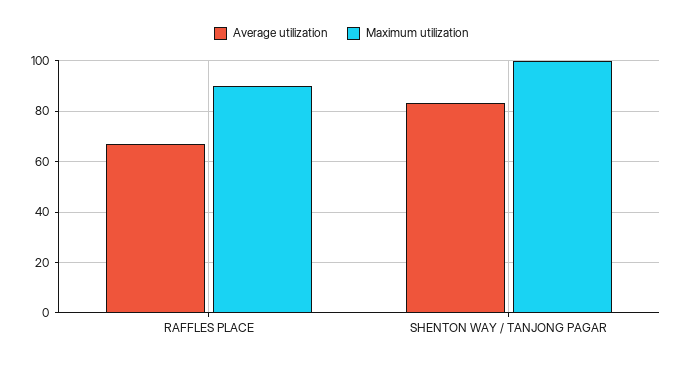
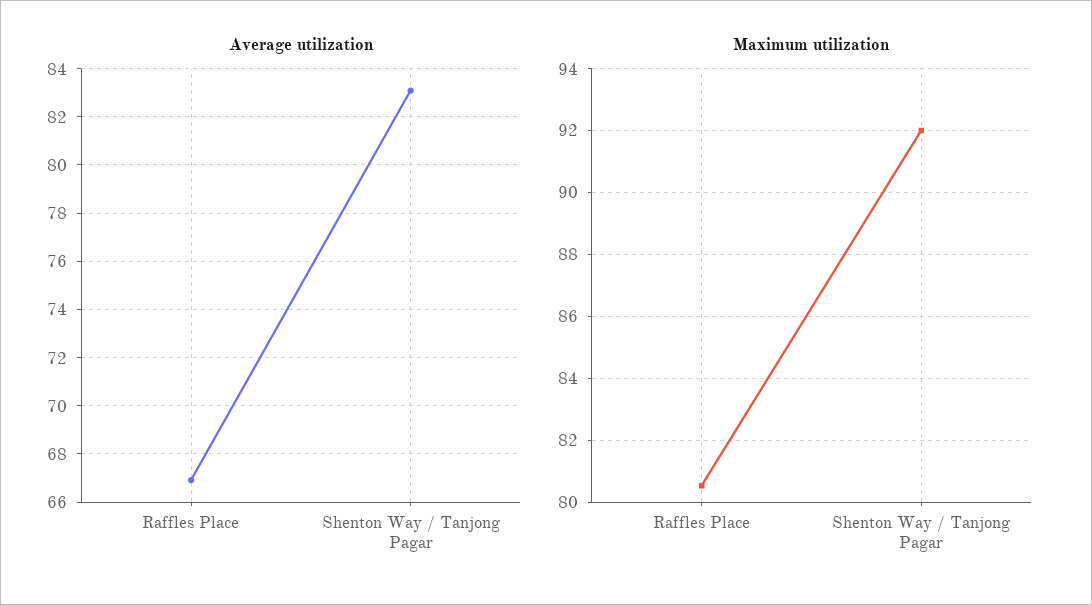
  {
    "Average utilization": {
      "RAFFLES PLACE": 67,
      "SHENTON WAY / TANJONG PAGAR": 83
    },
    "Maximum utilization": {
-     "RAFFLES PLACE": 90,
+     "RAFFLES PLACE": 80.6,
-     "SHENTON WAY / TANJONG PAGAR": 100
+     "SHENTON WAY / TANJONG PAGAR": 92
    }
  }

